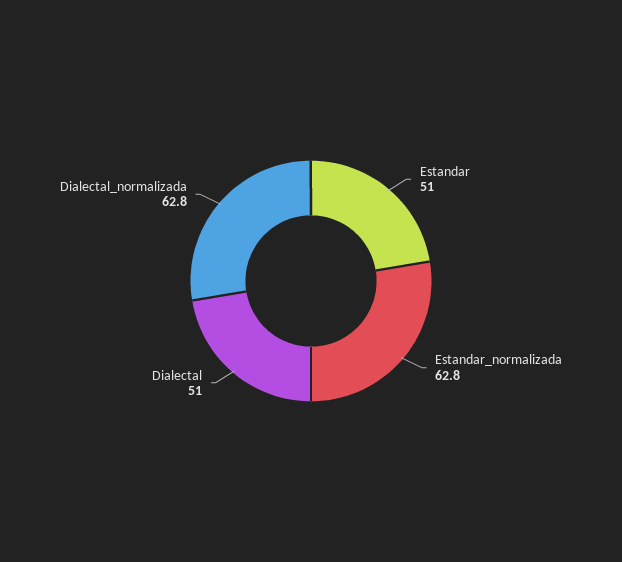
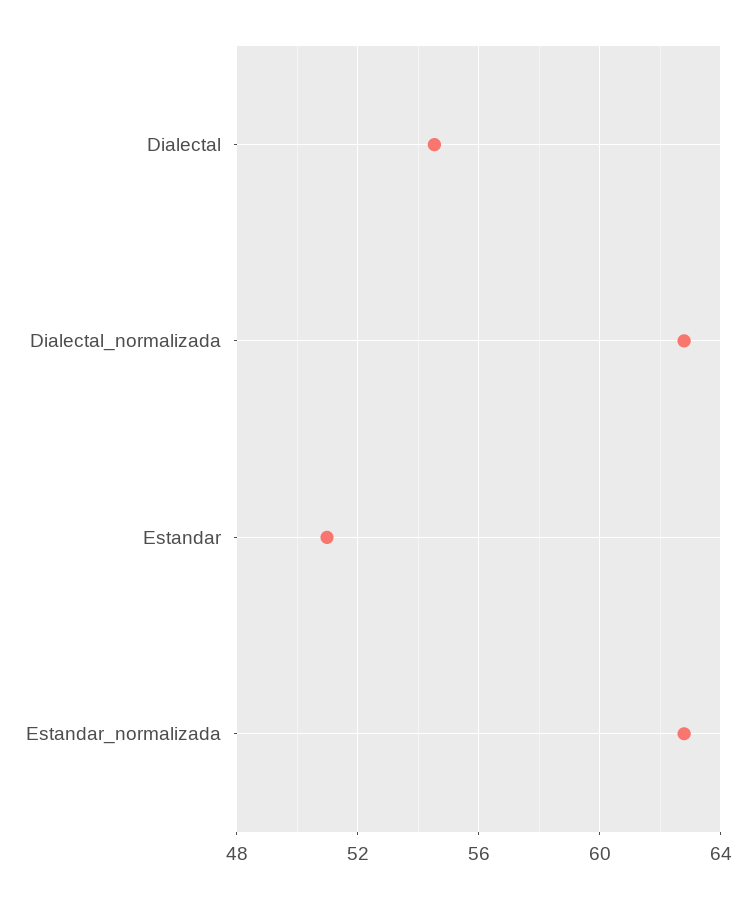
  {
    "Estandar": 51,
    "Estandar_normalizada": 62.8,
-   "Dialectal": 51,
+   "Dialectal": 54.5,
    "Dialectal_normalizada": 62.8
  }

